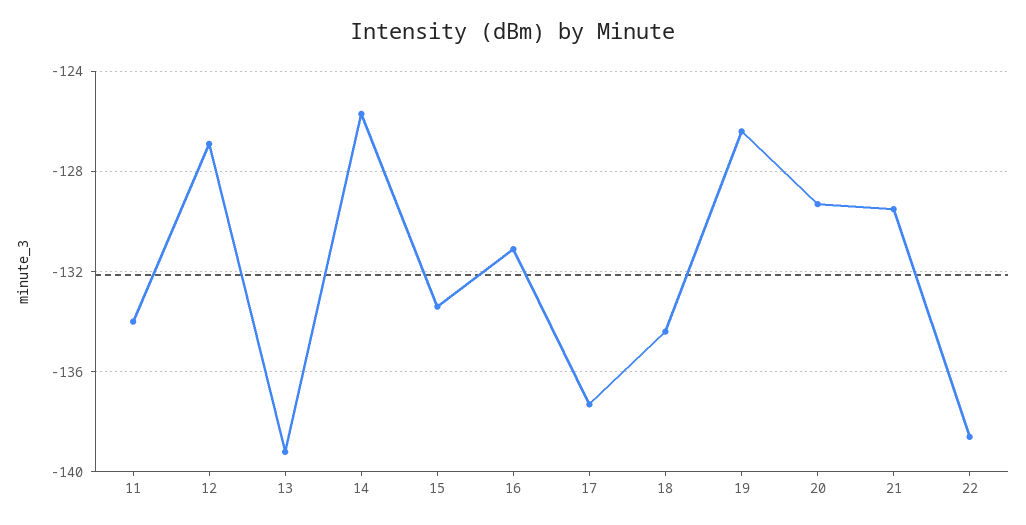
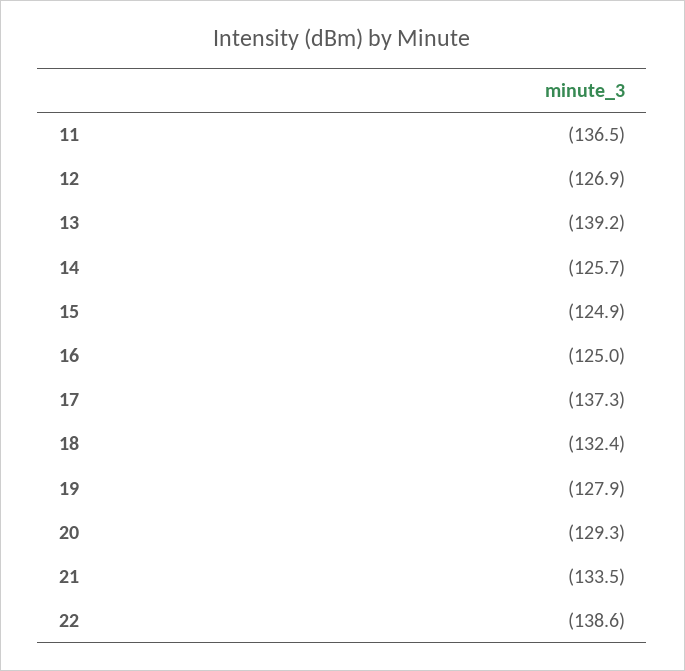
  {
-   "11": -134,
+   "11": -136.5,
    "12": -126.9,
    "13": -139.2,
    "14": -125.7,
-   "15": -133.5,
+   "15": -124.9,
-   "16": -131,
+   "16": -125,
    "17": -137.3,
-   "18": -134.5,
+   "18": -132.4,
-   "19": -126.5,
+   "19": -127.9,
    "20": -129.3,
-   "21": -129.5,
+   "21": -133.5,
    "22": -138.6
  }

